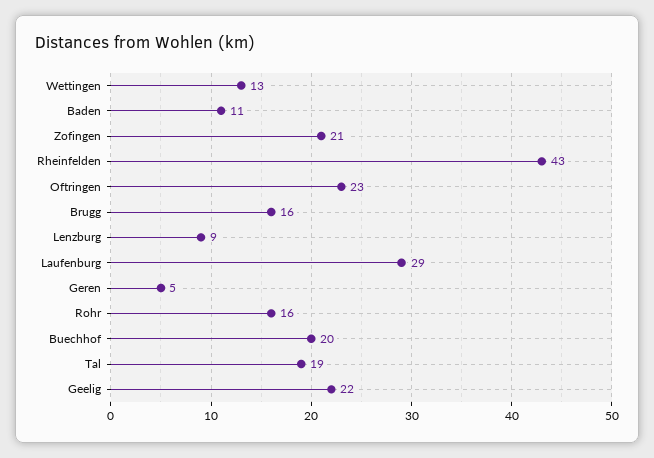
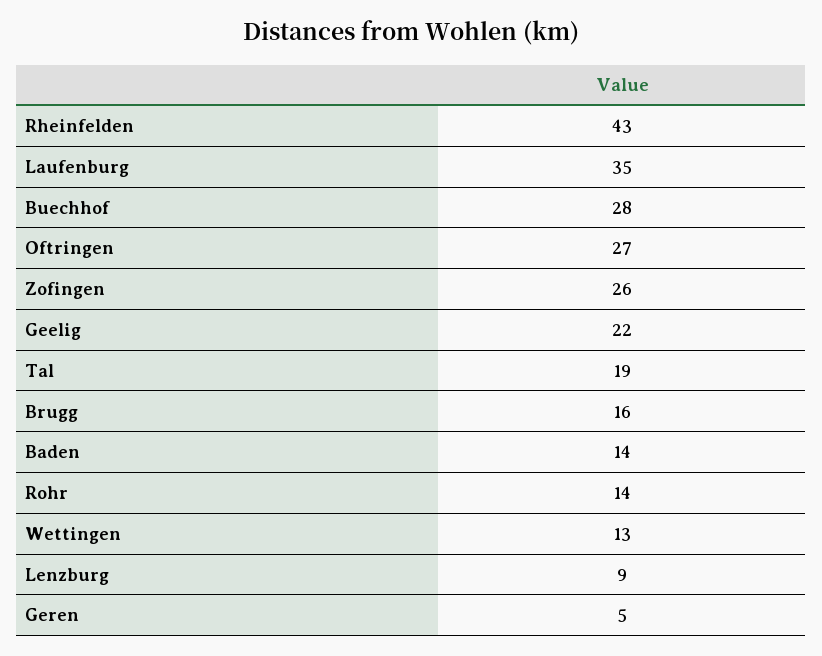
  {
    "Wettingen": 13,
-   "Baden": 11,
+   "Baden": 14,
-   "Zofingen": 21,
+   "Zofingen": 26,
    "Rheinfelden": 43,
-   "Oftringen": 23,
+   "Oftringen": 27,
    "Brugg": 16,
    "Lenzburg": 9,
-   "Laufenburg": 29,
+   "Laufenburg": 35,
    "Geren": 5,
-   "Rohr": 16,
+   "Rohr": 14,
-   "Buechhof": 20,
+   "Buechhof": 28,
    "Tal": 19,
    "Geelig": 22
  }

